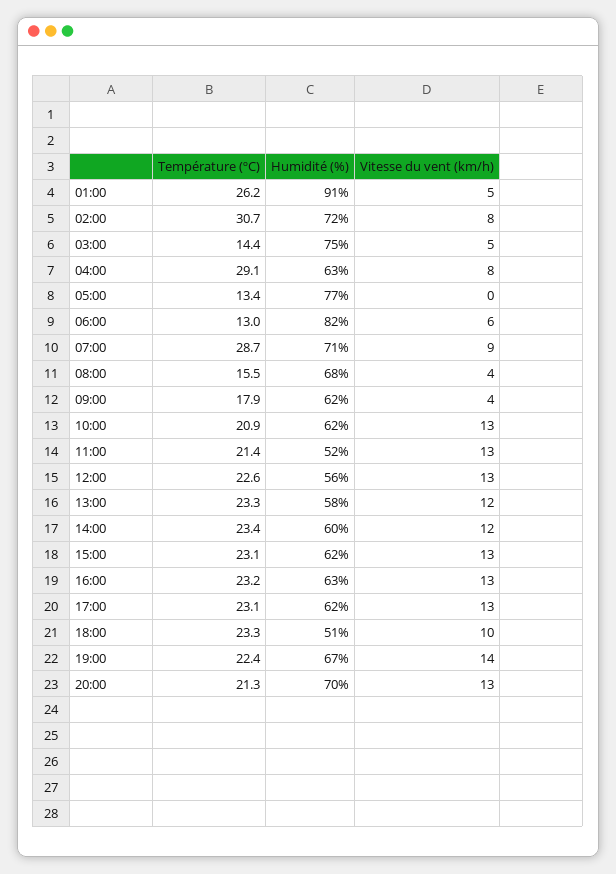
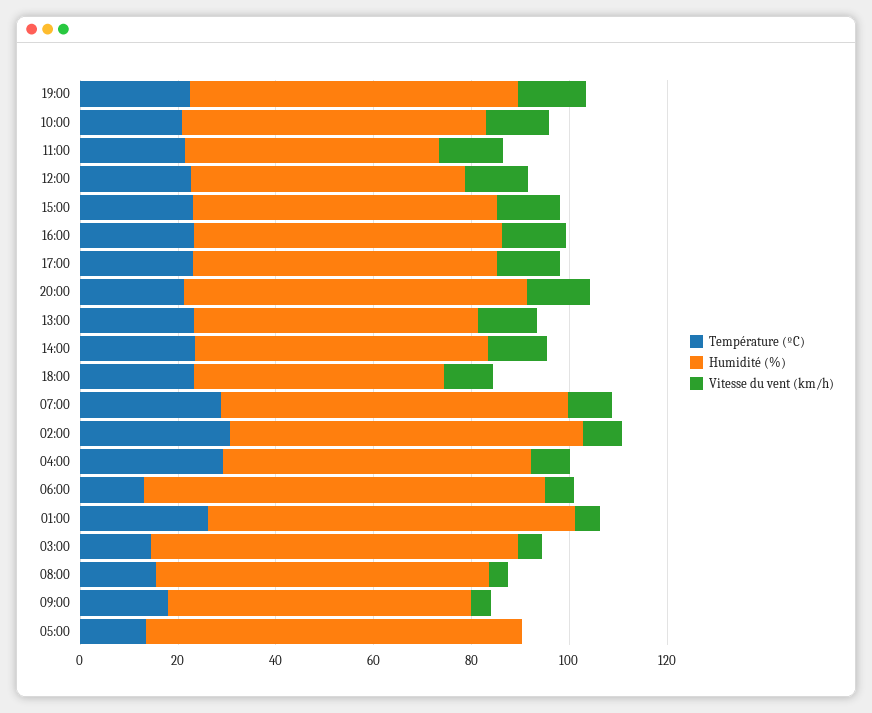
  {
    "Température (ºC)": {
      "01:00": 26.2,
      "02:00": 30.7,
      "03:00": 14.4,
      "04:00": 29.1,
      "05:00": 13.4,
      "06:00": 13,
      "07:00": 28.7,
      "08:00": 15.5,
      "09:00": 17.9,
      "10:00": 20.9,
      "11:00": 21.4,
      "12:00": 22.6,
      "13:00": 23.3,
      "14:00": 23.4,
      "15:00": 23.1,
      "16:00": 23.2,
      "17:00": 23.1,
      "18:00": 23.3,
      "19:00": 22.4,
      "20:00": 21.3
    },
    "Humidité (%)": {
-     "01:00": 91,
+     "01:00": 75,
      "02:00": 72,
      "03:00": 75,
      "04:00": 63,
      "05:00": 77,
      "06:00": 82,
      "07:00": 71,
      "08:00": 68,
      "09:00": 62,
      "10:00": 62,
      "11:00": 52,
      "12:00": 56,
      "13:00": 58,
      "14:00": 60,
      "15:00": 62,
      "16:00": 63,
      "17:00": 62,
      "18:00": 51,
      "19:00": 67,
      "20:00": 70
    },
    "Vitesse du vent (km/h)": {
      "01:00": 5,
      "02:00": 8,
      "03:00": 5,
      "04:00": 8,
      "05:00": 0,
      "06:00": 6,
      "07:00": 9,
      "08:00": 4,
      "09:00": 4,
      "10:00": 13,
      "11:00": 13,
      "12:00": 13,
      "13:00": 12,
      "14:00": 12,
      "15:00": 13,
      "16:00": 13,
      "17:00": 13,
      "18:00": 10,
      "19:00": 14,
      "20:00": 13
    }
  }

